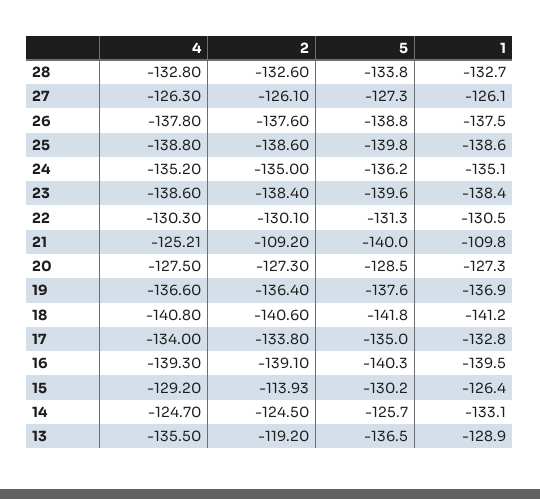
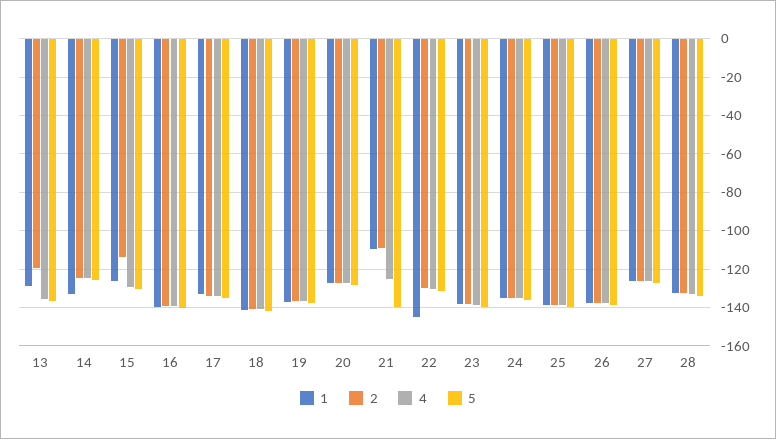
  {
    "4": {
      "28": -132.8,
      "27": -126.3,
      "26": -137.8,
      "25": -138.8,
      "24": -135.2,
      "23": -138.6,
      "22": -130.3,
      "21": -125.21,
      "20": -127.5,
      "19": -136.6,
      "18": -140.8,
      "17": -134,
      "16": -139.3,
      "15": -129.2,
      "14": -124.7,
      "13": -135.5
    },
    "2": {
      "28": -132.6,
      "27": -126.1,
      "26": -137.6,
      "25": -138.6,
      "24": -135,
      "23": -138.4,
      "22": -130.1,
      "21": -109.2,
      "20": -127.3,
      "19": -136.4,
      "18": -140.6,
      "17": -133.8,
      "16": -139.1,
      "15": -113.93,
      "14": -124.5,
      "13": -119.2
    },
    "5": {
      "28": -133.8,
      "27": -127.3,
      "26": -138.8,
      "25": -139.8,
      "24": -136.2,
      "23": -139.6,
      "22": -131.3,
      "21": -140,
      "20": -128.5,
      "19": -137.6,
      "18": -141.8,
      "17": -135,
      "16": -140.3,
      "15": -130.2,
      "14": -125.7,
      "13": -136.5
    },
    "1": {
      "28": -132.7,
      "27": -126.1,
      "26": -137.5,
      "25": -138.6,
      "24": -135.1,
      "23": -138.4,
-     "22": -130.5,
+     "22": -145,
      "21": -109.8,
      "20": -127.3,
      "19": -136.9,
      "18": -141.2,
      "17": -132.8,
      "16": -139.5,
      "15": -126.4,
      "14": -133.1,
      "13": -128.9
    }
  }

